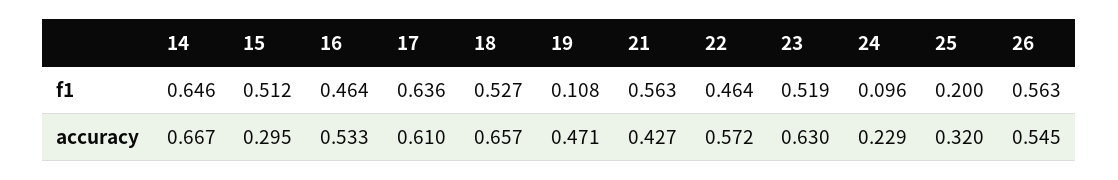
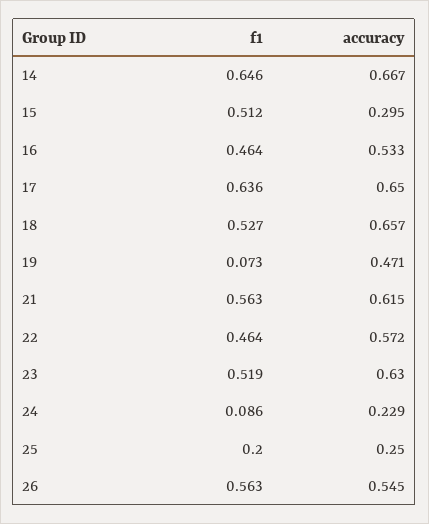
  {
    "14": {
      "f1": 0.646,
      "accuracy": 0.667
    },
    "15": {
      "f1": 0.512,
      "accuracy": 0.295
    },
    "16": {
      "f1": 0.464,
      "accuracy": 0.533
    },
    "17": {
      "f1": 0.636,
-     "accuracy": 0.61
+     "accuracy": 0.65
    },
    "18": {
      "f1": 0.527,
      "accuracy": 0.657
    },
    "19": {
-     "f1": 0.108,
+     "f1": 0.073,
      "accuracy": 0.471
    },
    "21": {
      "f1": 0.563,
-     "accuracy": 0.427
+     "accuracy": 0.615
    },
    "22": {
      "f1": 0.464,
      "accuracy": 0.572
    },
    "23": {
      "f1": 0.519,
      "accuracy": 0.63
    },
    "24": {
-     "f1": 0.096,
+     "f1": 0.086,
      "accuracy": 0.229
    },
    "25": {
      "f1": 0.2,
-     "accuracy": 0.32
+     "accuracy": 0.25
    },
    "26": {
      "f1": 0.563,
      "accuracy": 0.545
    }
  }

